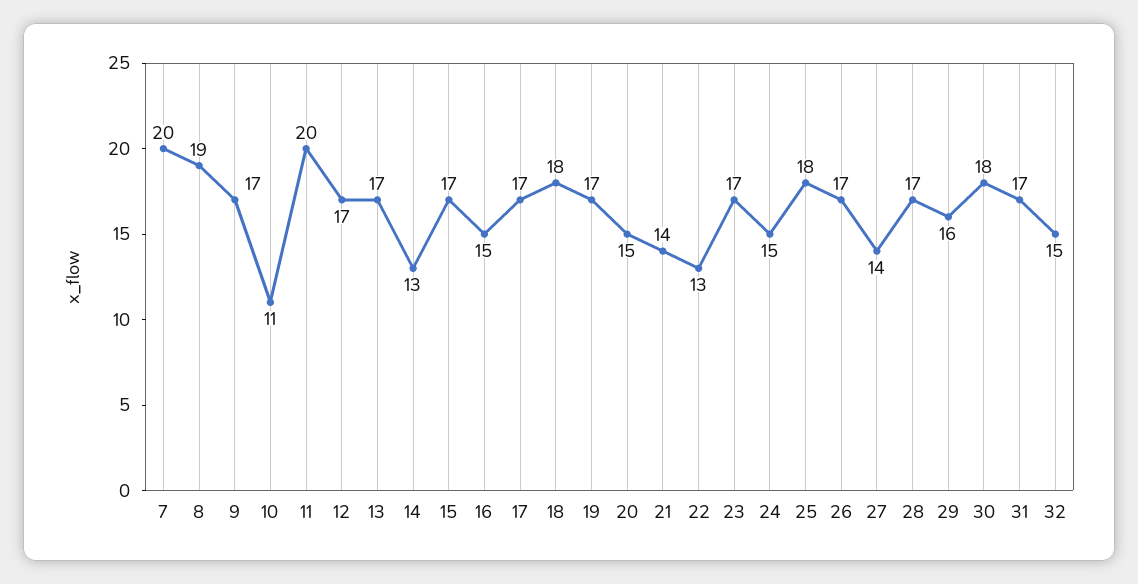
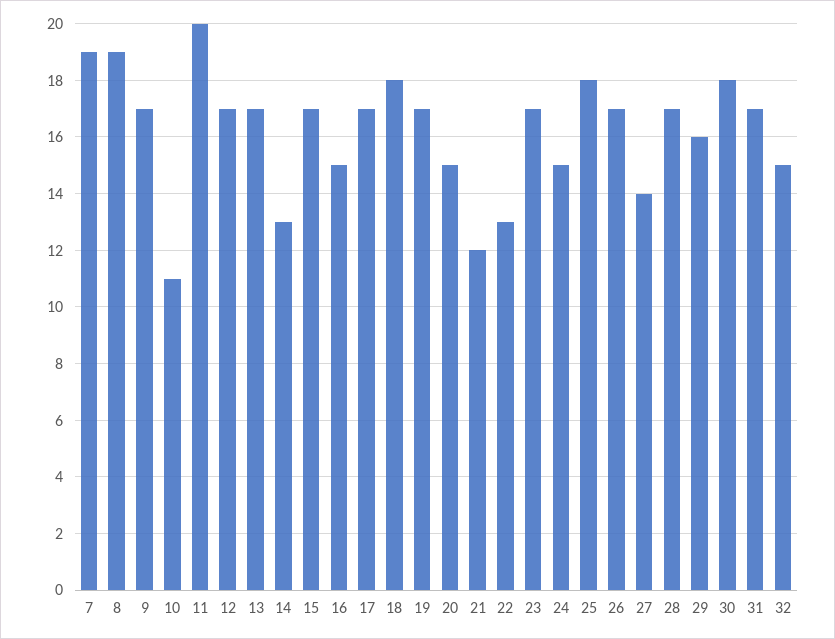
  {
-   "7": 20,
+   "7": 19,
    "8": 19,
    "9": 17,
    "10": 11,
    "11": 20,
    "12": 17,
    "13": 17,
    "14": 13,
    "15": 17,
    "16": 15,
    "17": 17,
    "18": 18,
    "19": 17,
    "20": 15,
-   "21": 14,
+   "21": 12,
    "22": 13,
    "23": 17,
    "24": 15,
    "25": 18,
    "26": 17,
    "27": 14,
    "28": 17,
    "29": 16,
    "30": 18,
    "31": 17,
    "32": 15
  }

